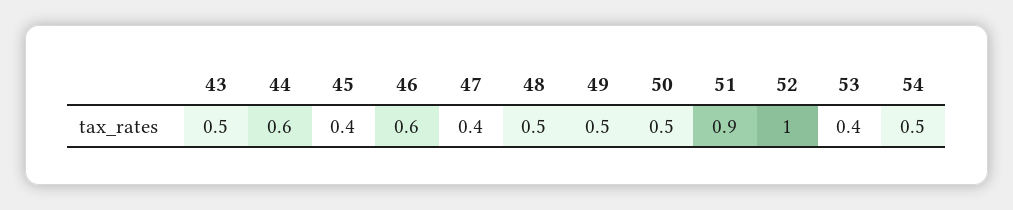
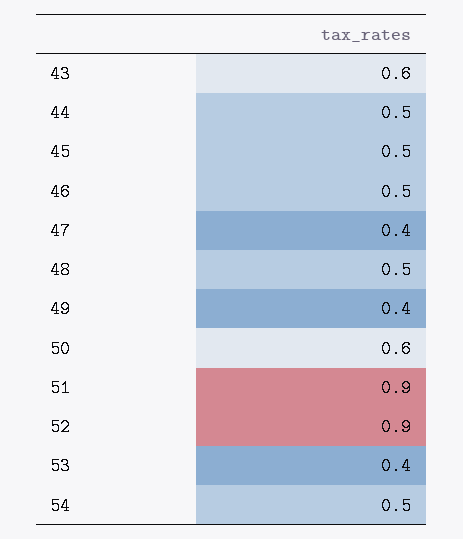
  {
-   "43": 0.5,
+   "43": 0.6,
-   "44": 0.6,
+   "44": 0.5,
-   "45": 0.4,
+   "45": 0.5,
-   "46": 0.6,
+   "46": 0.5,
    "47": 0.4,
    "48": 0.5,
-   "49": 0.5,
+   "49": 0.4,
-   "50": 0.5,
+   "50": 0.6,
    "51": 0.9,
-   "52": 1,
+   "52": 0.9,
    "53": 0.4,
    "54": 0.5
  }

